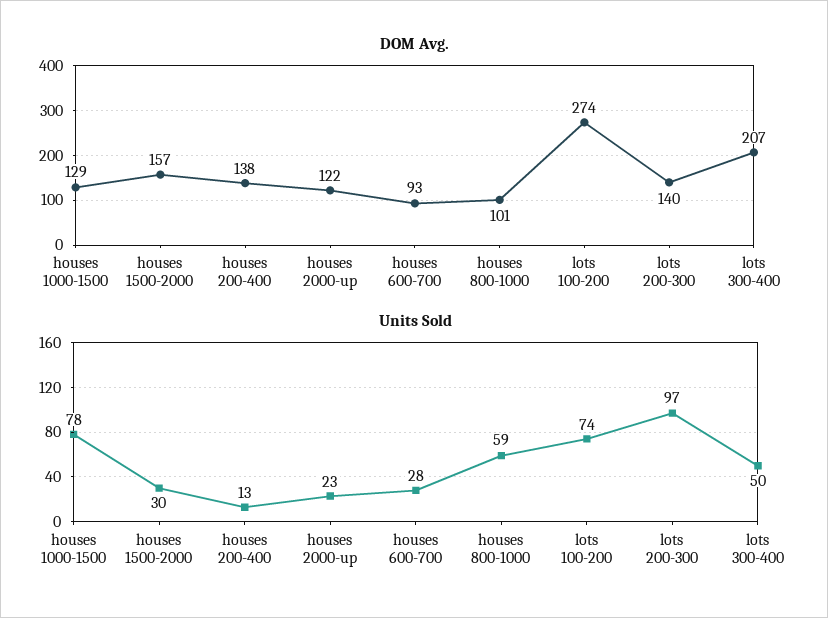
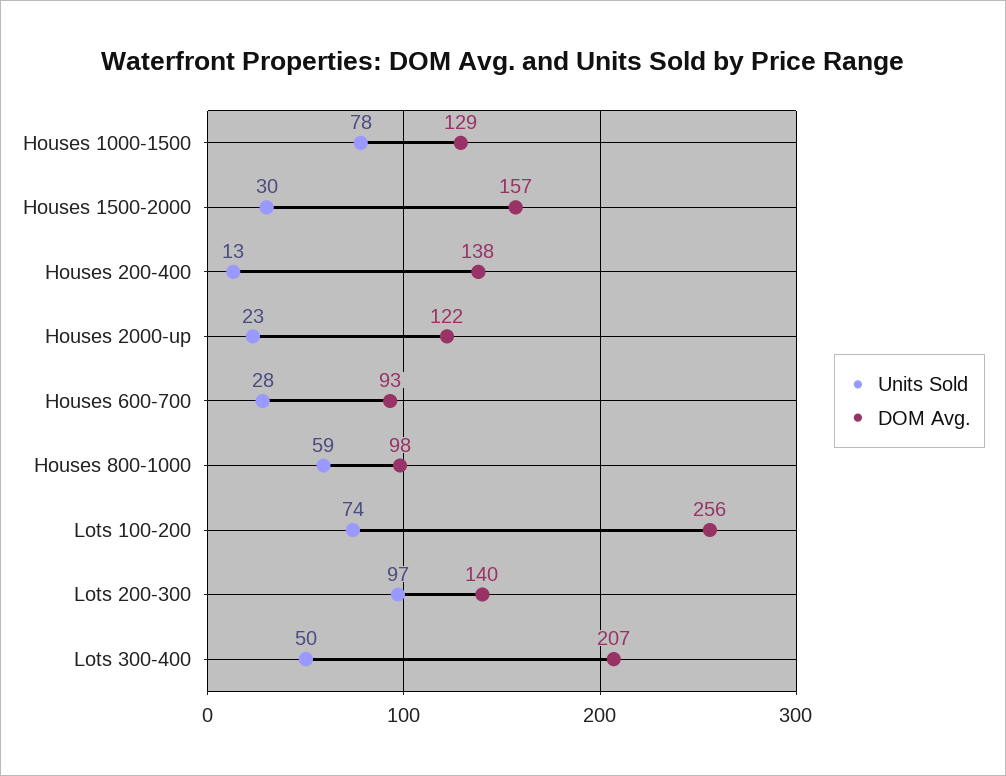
  {
    "DOM Avg.": {
      "houses 1000-1500": 129,
      "houses 1500-2000": 157,
      "houses 200-400": 138,
      "houses 2000-up": 122,
      "houses 600-700": 93,
-     "houses 800-1000": 101,
+     "houses 800-1000": 98,
-     "lots 100-200": 274,
+     "lots 100-200": 256,
      "lots 200-300": 140,
      "lots 300-400": 207
    },
    "Units Sold": {
      "houses 1000-1500": 78,
      "houses 1500-2000": 30,
      "houses 200-400": 13,
      "houses 2000-up": 23,
      "houses 600-700": 28,
      "houses 800-1000": 59,
      "lots 100-200": 74,
      "lots 200-300": 97,
      "lots 300-400": 50
    }
  }

